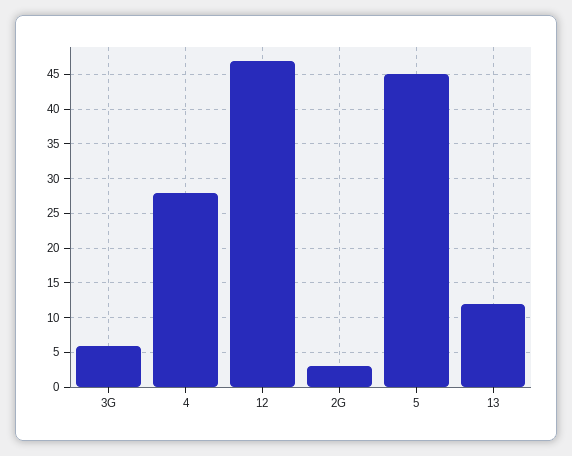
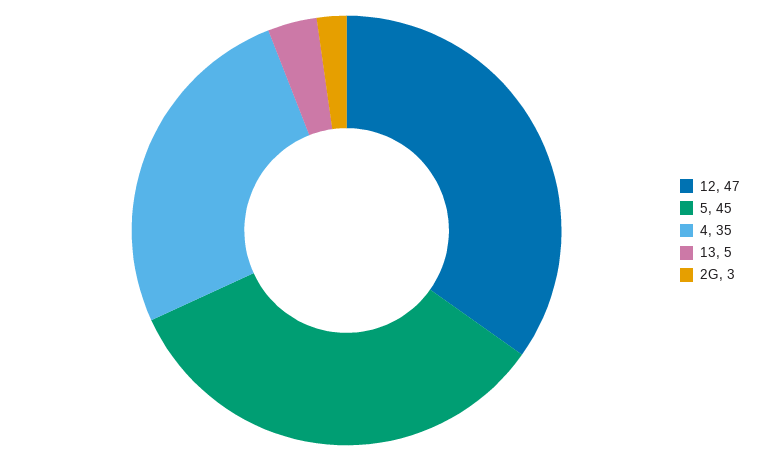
  {
-   "3G": 6,
-   "4": 28,
+   "4": 35,
    "12": 47,
    "2G": 3,
    "5": 45,
-   "13": 12
+   "13": 5
  }

